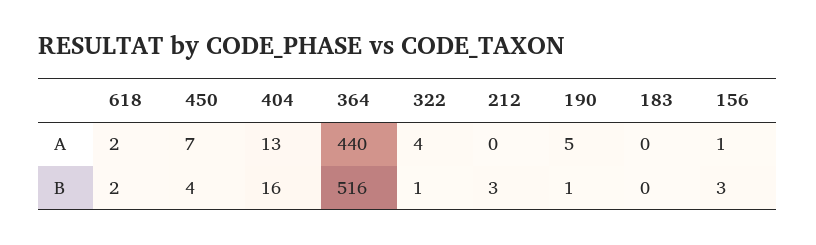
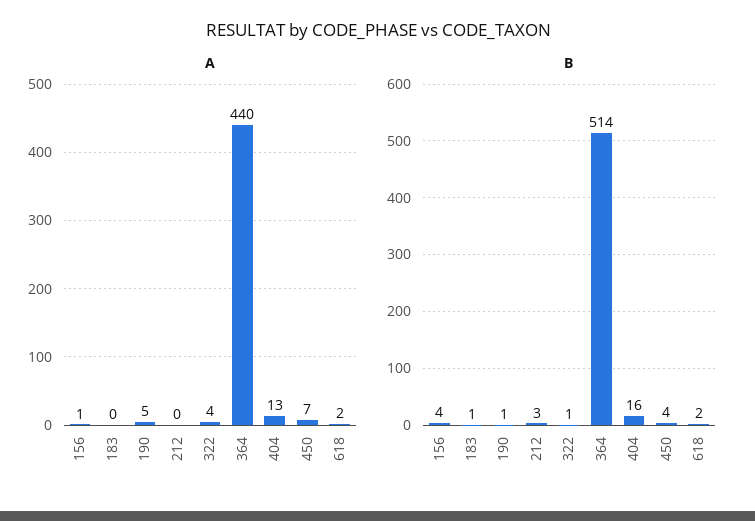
  {
    "A": {
      "618": 2,
      "450": 7,
      "404": 13,
      "364": 440,
      "322": 4,
      "212": 0,
      "190": 5,
      "183": 0,
      "156": 1
    },
    "B": {
      "618": 2,
      "450": 4,
      "404": 16,
-     "364": 516,
+     "364": 514,
      "322": 1,
      "212": 3,
      "190": 1,
-     "183": 0,
+     "183": 1,
-     "156": 3
+     "156": 4
    }
  }

